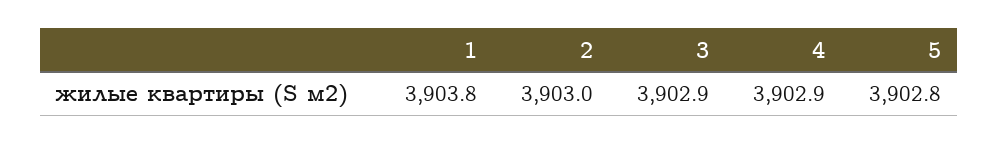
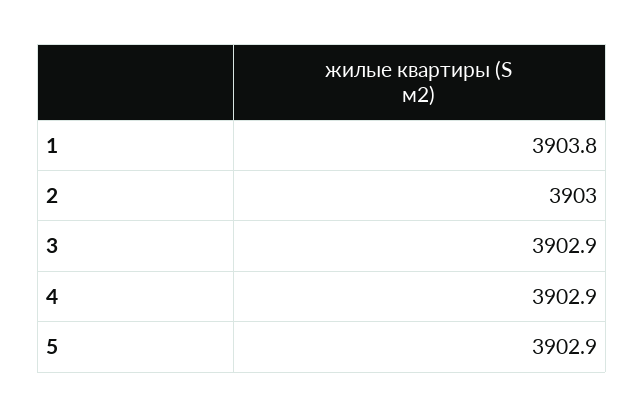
  {
    "1": 3903.8,
    "2": 3903,
    "3": 3902.9,
    "4": 3902.9,
-   "5": 3902.8
+   "5": 3902.9
  }

